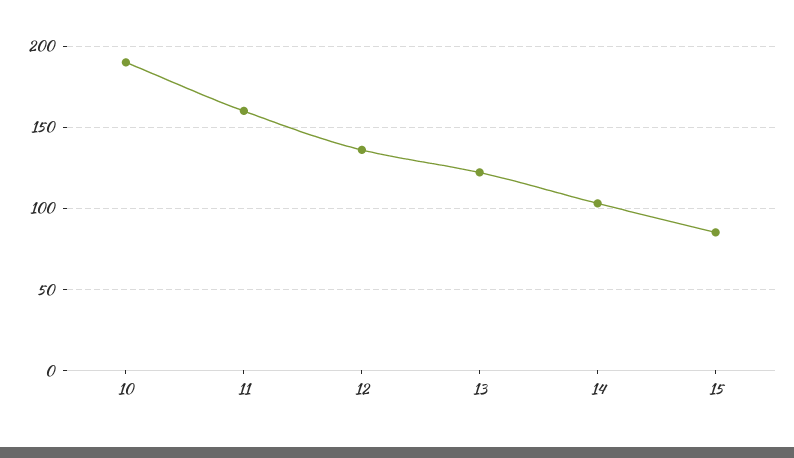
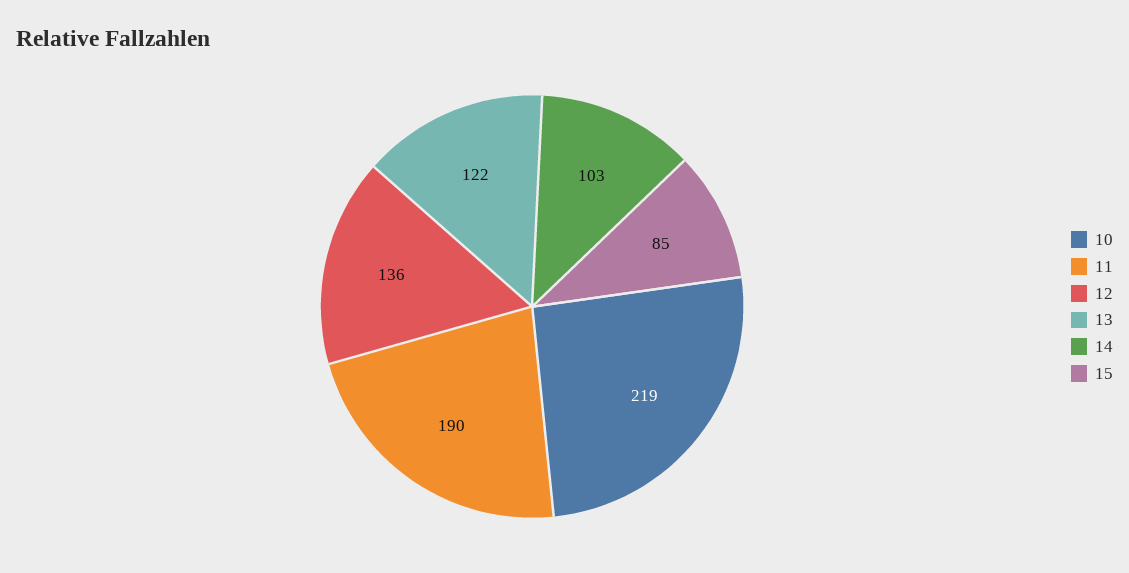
  {
-   "10": 190,
+   "10": 219,
-   "11": 160,
+   "11": 190,
    "12": 136,
    "13": 122,
    "14": 103,
    "15": 85
  }

